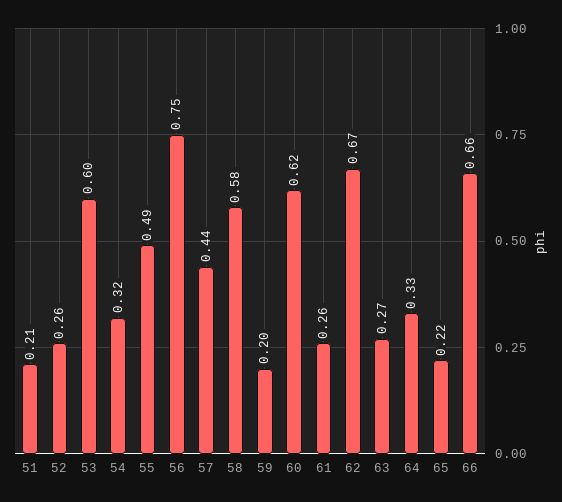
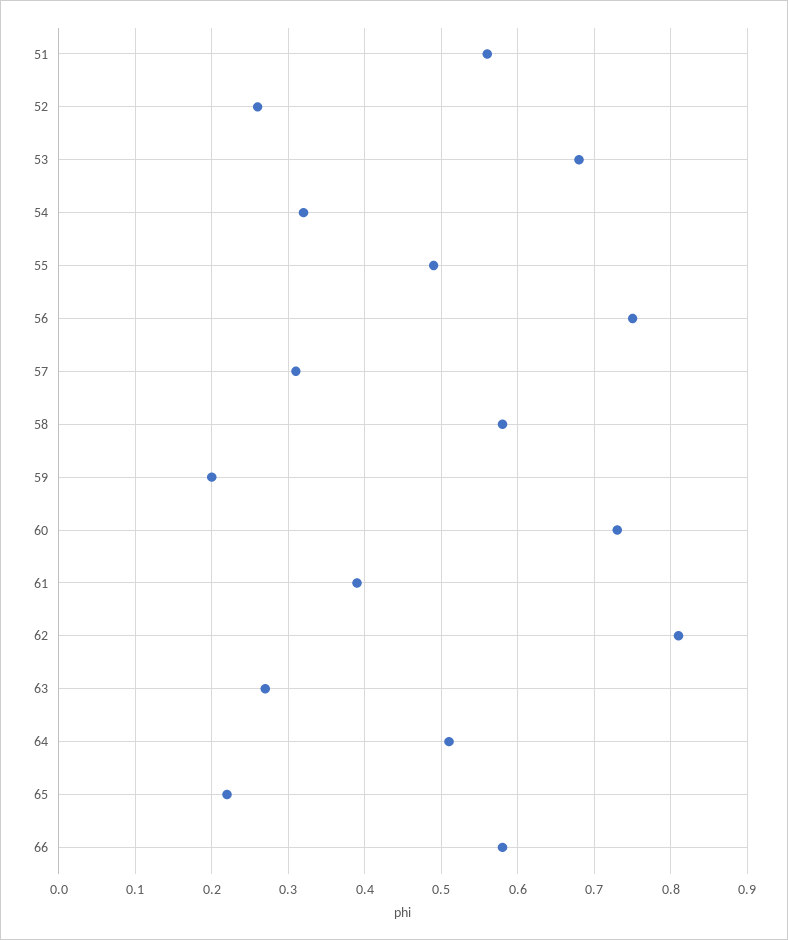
  {
-   "51": 0.21,
+   "51": 0.56,
    "52": 0.26,
-   "53": 0.6,
+   "53": 0.68,
    "54": 0.32,
    "55": 0.49,
    "56": 0.75,
-   "57": 0.44,
+   "57": 0.31,
    "58": 0.58,
    "59": 0.2,
-   "60": 0.62,
+   "60": 0.73,
-   "61": 0.26,
+   "61": 0.39,
-   "62": 0.67,
+   "62": 0.81,
    "63": 0.27,
-   "64": 0.33,
+   "64": 0.51,
    "65": 0.22,
-   "66": 0.66
+   "66": 0.58
  }

